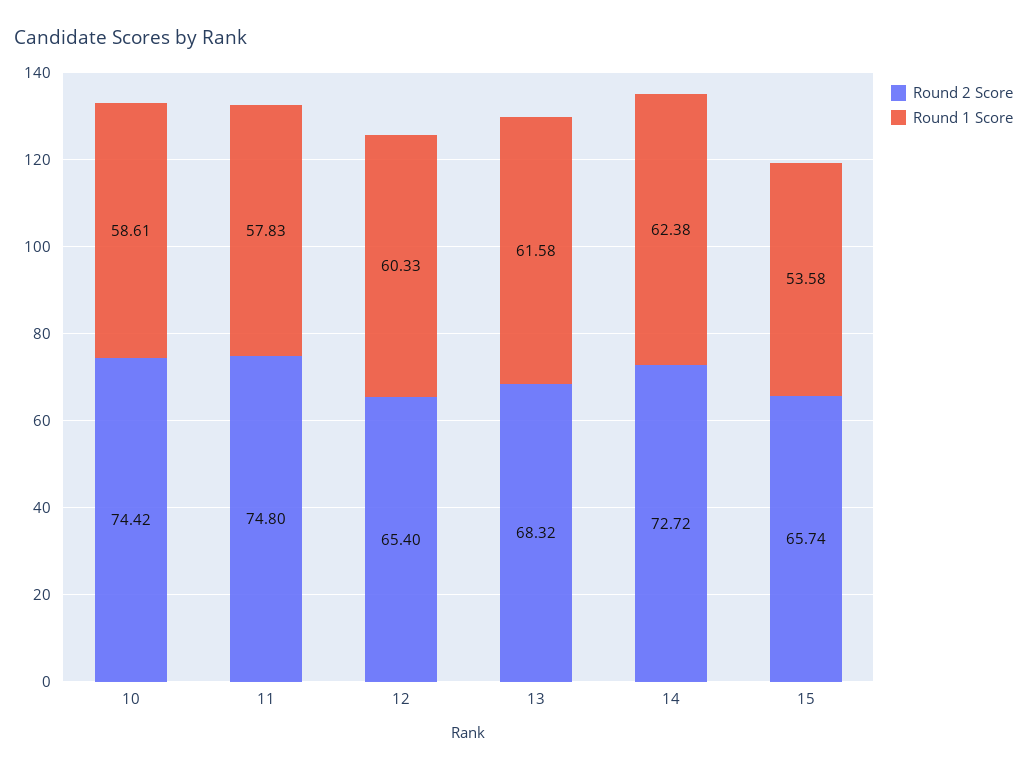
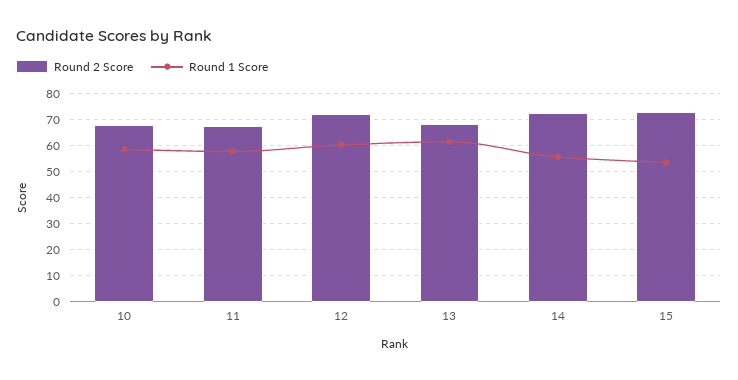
  {
    "Round 2 Score": {
-     "10": 74.42,
+     "10": 67.5,
-     "11": 74.8,
+     "11": 67.5,
-     "12": 65.4,
+     "12": 72.5,
      "13": 68.32,
      "14": 72.72,
-     "15": 65.74
+     "15": 72.5
    },
    "Round 1 Score": {
      "10": 58.61,
      "11": 57.83,
      "12": 60.33,
      "13": 61.58,
-     "14": 62.38,
+     "14": 55,
      "15": 53.58
    }
  }

